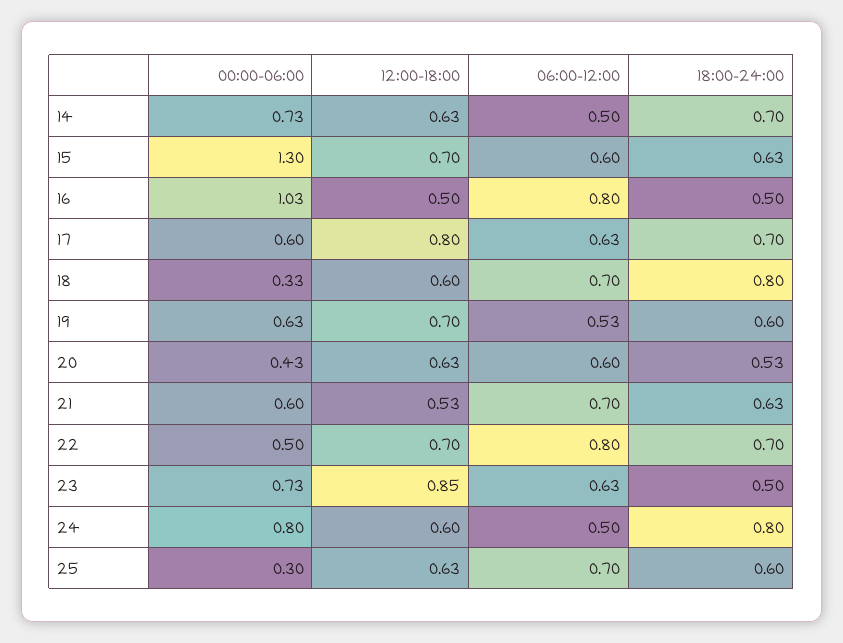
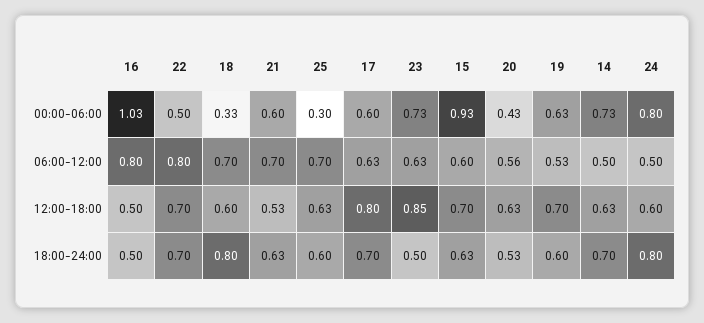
  {
    "00:00-06:00": {
      "14": 0.73,
-     "15": 1.3,
+     "15": 0.93,
      "16": 1.03,
      "17": 0.6,
      "18": 0.33,
      "19": 0.63,
      "20": 0.43,
      "21": 0.6,
      "22": 0.5,
      "23": 0.73,
      "24": 0.8,
      "25": 0.3
    },
    "12:00-18:00": {
      "14": 0.63,
      "15": 0.7,
      "16": 0.5,
      "17": 0.8,
      "18": 0.6,
      "19": 0.7,
      "20": 0.63,
      "21": 0.53,
      "22": 0.7,
      "23": 0.85,
      "24": 0.6,
      "25": 0.63
    },
    "06:00-12:00": {
      "14": 0.5,
      "15": 0.6,
      "16": 0.8,
      "17": 0.63,
      "18": 0.7,
      "19": 0.53,
-     "20": 0.6,
+     "20": 0.56,
      "21": 0.7,
      "22": 0.8,
      "23": 0.63,
      "24": 0.5,
      "25": 0.7
    },
    "18:00-24:00": {
      "14": 0.7,
      "15": 0.63,
      "16": 0.5,
      "17": 0.7,
      "18": 0.8,
      "19": 0.6,
      "20": 0.53,
      "21": 0.63,
      "22": 0.7,
      "23": 0.5,
      "24": 0.8,
      "25": 0.6
    }
  }

